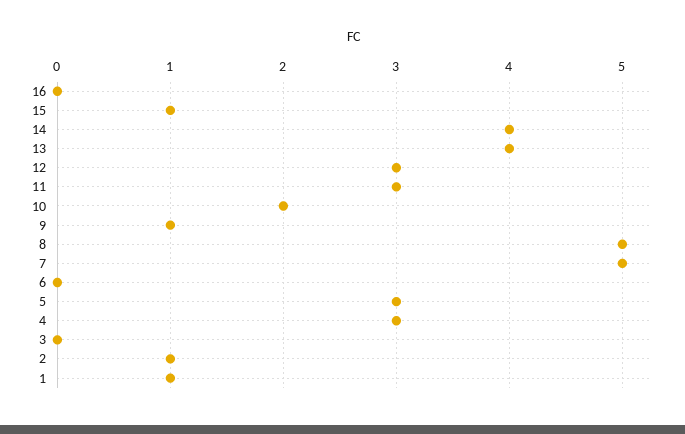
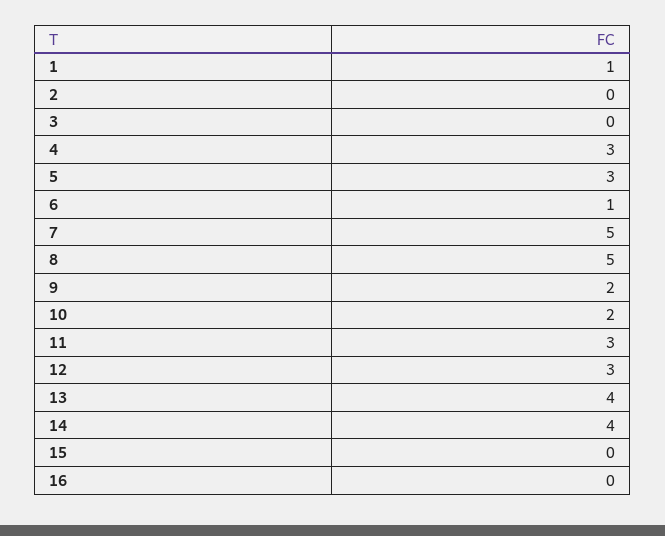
  {
    "16": 0,
-   "15": 1,
+   "15": 0,
    "14": 4,
    "13": 4,
    "12": 3,
    "11": 3,
    "10": 2,
-   "9": 1,
+   "9": 2,
    "8": 5,
    "7": 5,
-   "6": 0,
+   "6": 1,
    "5": 3,
    "4": 3,
    "3": 0,
-   "2": 1,
+   "2": 0,
    "1": 1
  }

